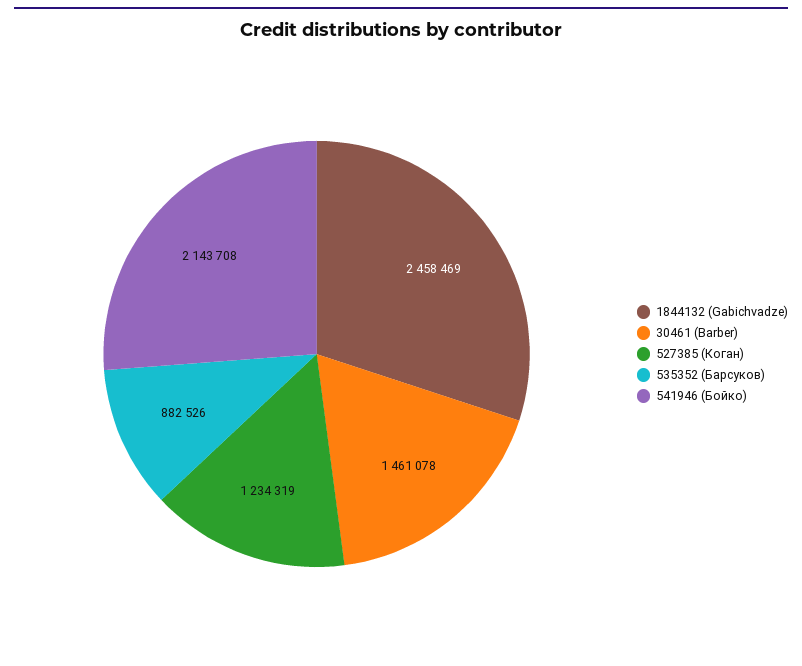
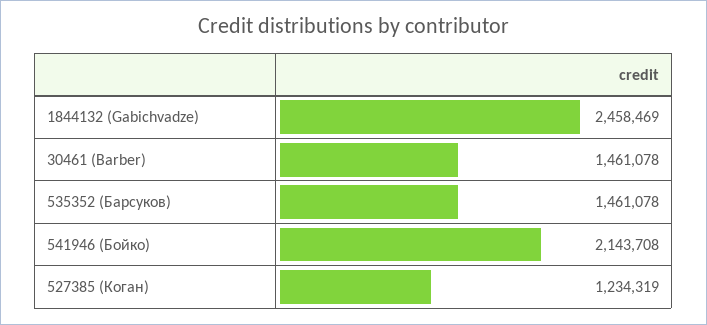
  {
    "1844132 (Gabichvadze)": 2458469,
    "30461 (Barber)": 1461078,
    "527385 (Коган)": 1234319,
-   "535352 (Барсуков)": 882526,
+   "535352 (Барсуков)": 1461078,
    "541946 (Бойко)": 2143708
  }

